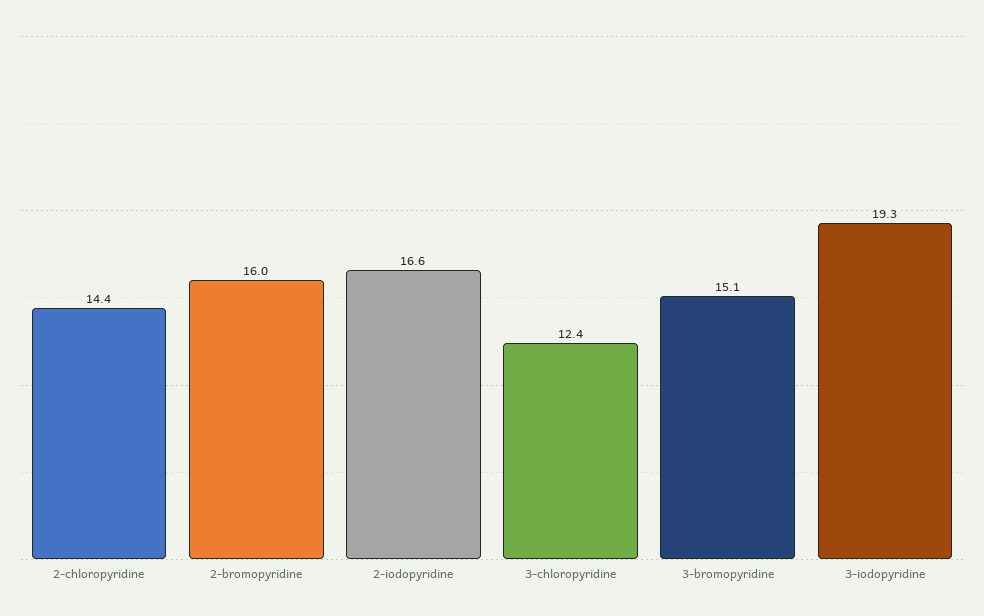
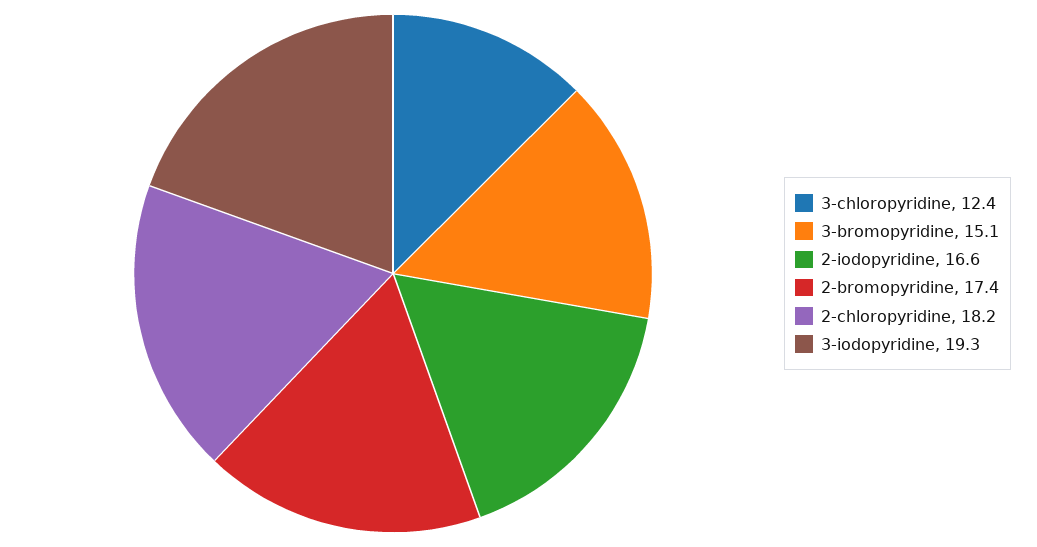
  {
-   "2-chloropyridine": 14.4,
+   "2-chloropyridine": 18.2,
-   "2-bromopyridine": 16,
+   "2-bromopyridine": 17.4,
    "2-iodopyridine": 16.6,
    "3-chloropyridine": 12.4,
    "3-bromopyridine": 15.1,
    "3-iodopyridine": 19.3
  }

